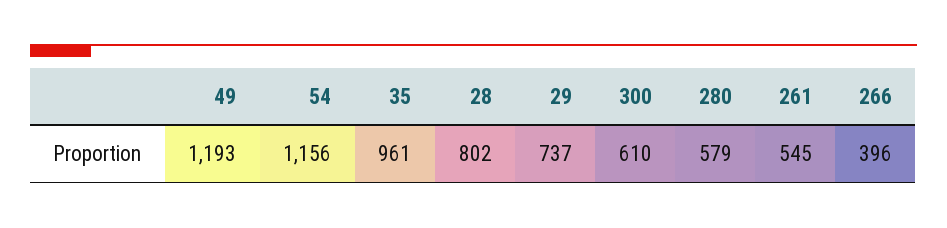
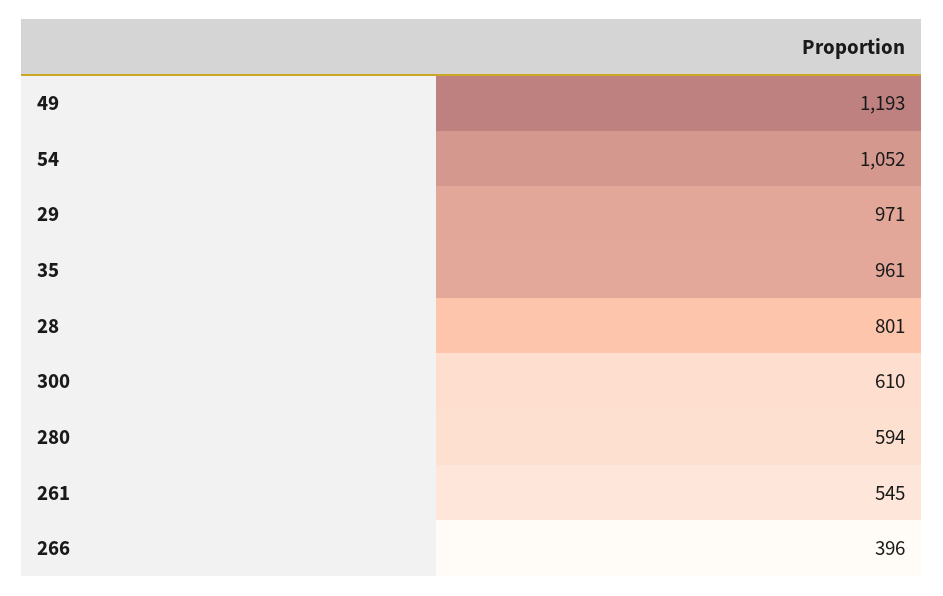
  {
    "49": 1193,
-   "54": 1156,
+   "54": 1052,
    "35": 961,
-   "28": 802,
+   "28": 801,
-   "29": 737,
+   "29": 971,
    "300": 610,
-   "280": 579,
+   "280": 594,
    "261": 545,
    "266": 396
  }

